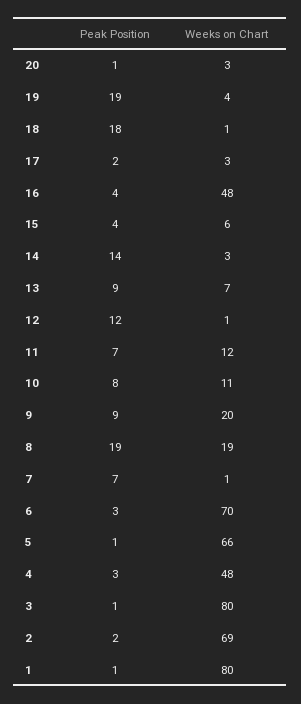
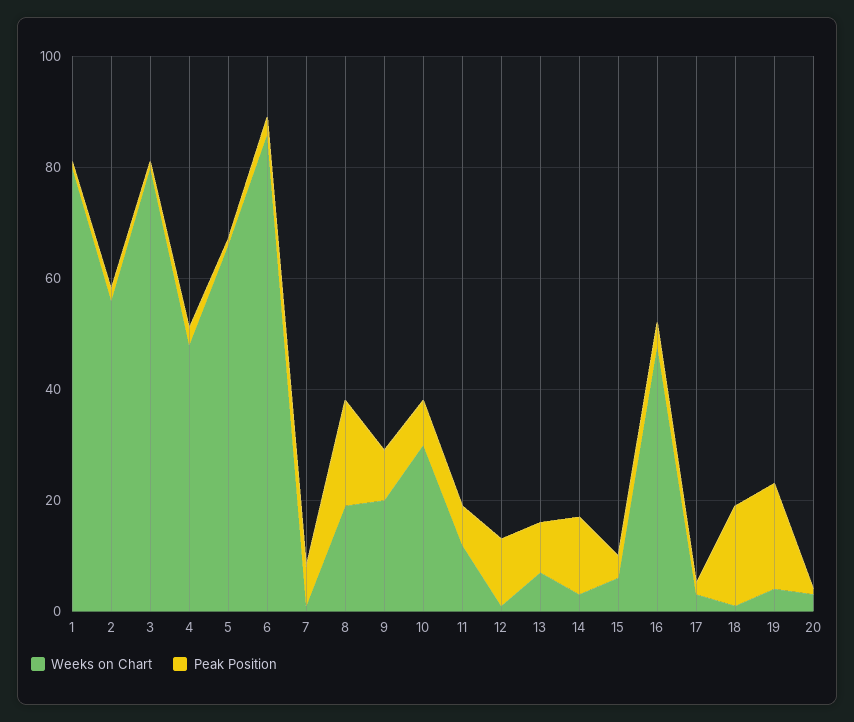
  {
    "Peak Position": {
      "20": 1,
      "19": 19,
      "18": 18,
      "17": 2,
      "16": 4,
      "15": 4,
      "14": 14,
      "13": 9,
      "12": 12,
      "11": 7,
      "10": 8,
      "9": 9,
      "8": 19,
      "7": 7,
      "6": 3,
      "5": 1,
      "4": 3,
      "3": 1,
      "2": 2,
      "1": 1
    },
    "Weeks on Chart": {
      "20": 3,
      "19": 4,
      "18": 1,
      "17": 3,
      "16": 48,
      "15": 6,
      "14": 3,
      "13": 7,
      "12": 1,
      "11": 12,
-     "10": 11,
+     "10": 30,
      "9": 20,
      "8": 19,
      "7": 1,
-     "6": 70,
+     "6": 85,
      "5": 66,
      "4": 48,
      "3": 80,
-     "2": 69,
+     "2": 55,
      "1": 80
    }
  }

